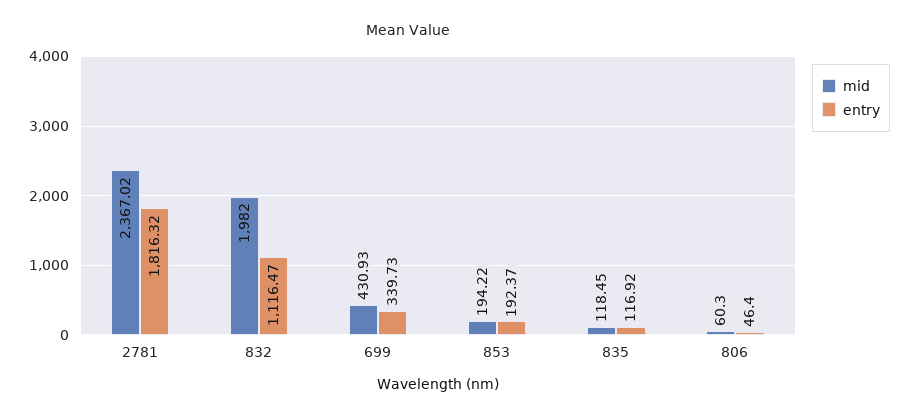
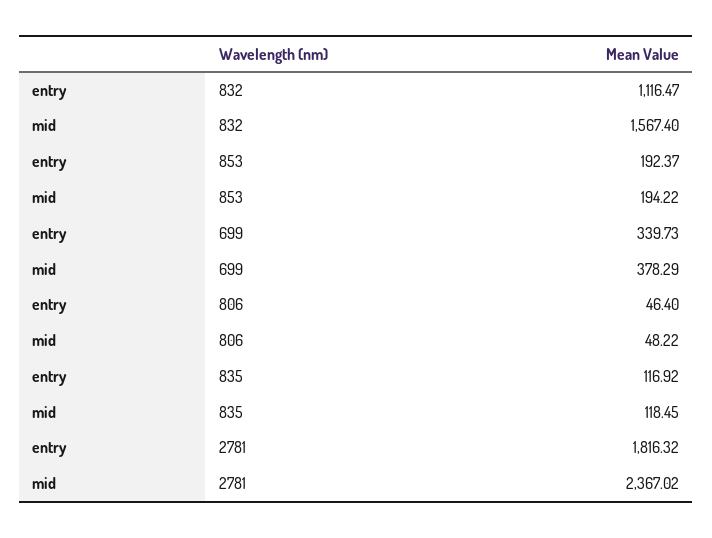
  {
    "mid": {
      "2781": 2367.02,
-     "832": 1982,
+     "832": 1567.4,
-     "699": 430.93,
+     "699": 378.29,
      "853": 194.22,
      "835": 118.45,
-     "806": 60.3
+     "806": 48.22
    },
    "entry": {
      "2781": 1816.32,
      "832": 1116.47,
      "699": 339.73,
      "853": 192.37,
      "835": 116.92,
      "806": 46.4
    }
  }

